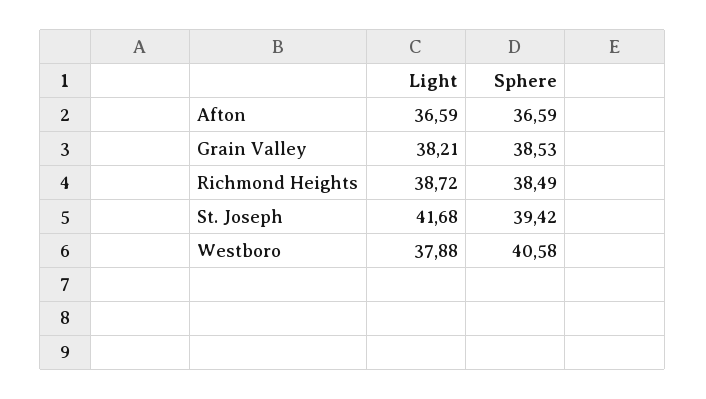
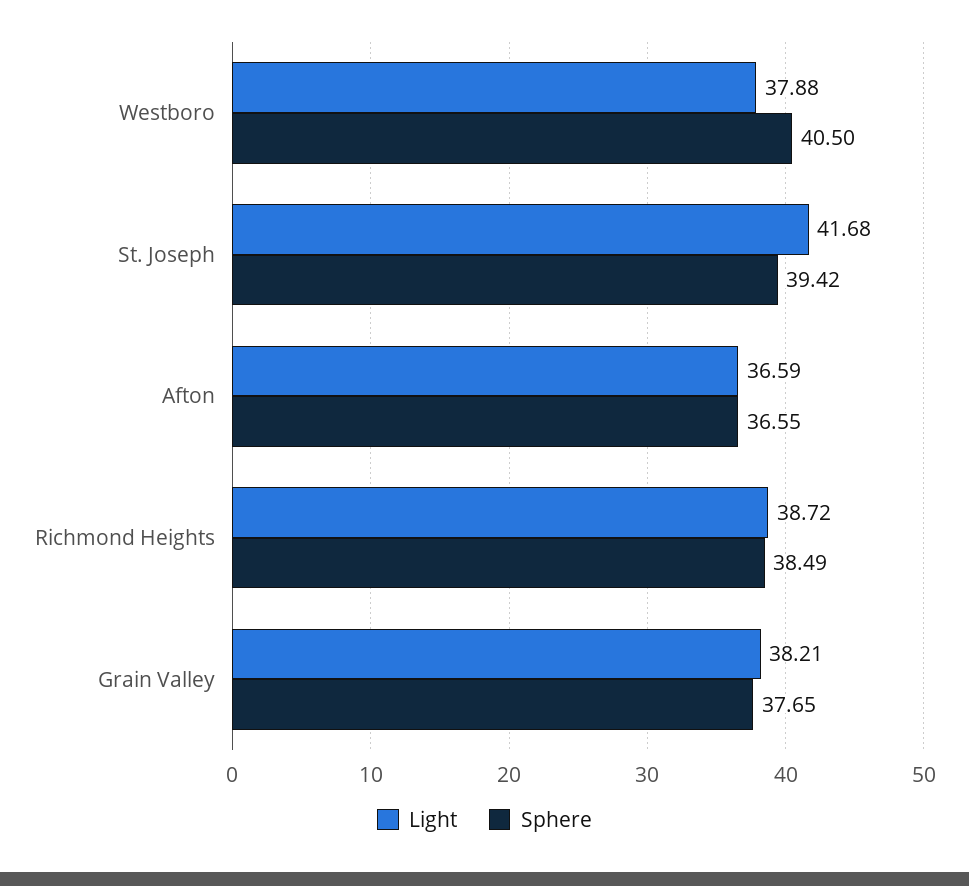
  {
    "Light": {
      "Afton": 36.59,
      "Grain Valley": 38.21,
      "Richmond Heights": 38.72,
      "St. Joseph": 41.68,
      "Westboro": 37.88
    },
    "Sphere": {
-     "Afton": 36.59,
+     "Afton": 36.55,
-     "Grain Valley": 38.53,
+     "Grain Valley": 37.65,
      "Richmond Heights": 38.49,
      "St. Joseph": 39.42,
-     "Westboro": 40.58
+     "Westboro": 40.5
    }
  }

